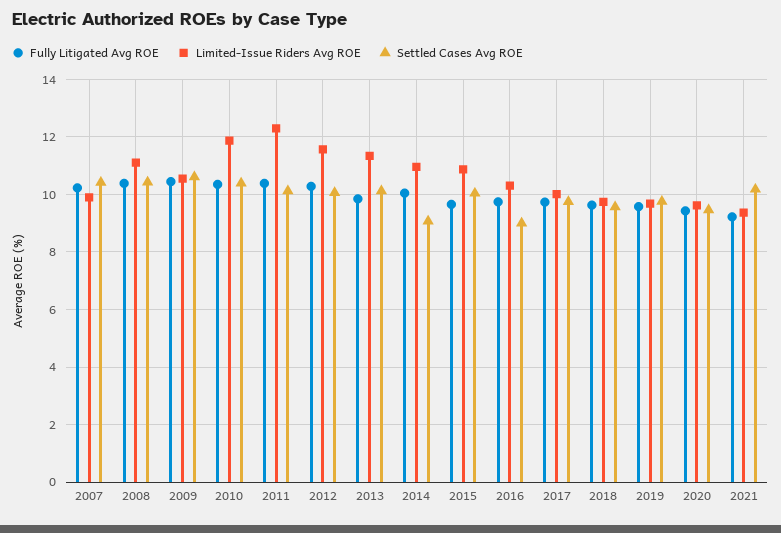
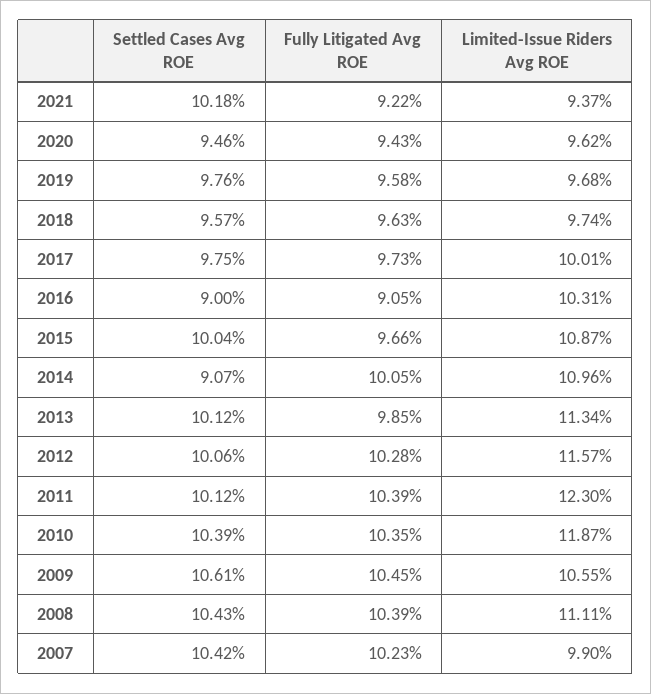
  {
    "Fully Litigated Avg ROE": {
      "2007": 10.23,
      "2008": 10.39,
      "2009": 10.45,
      "2010": 10.35,
      "2011": 10.39,
      "2012": 10.28,
      "2013": 9.85,
      "2014": 10.05,
      "2015": 9.66,
-     "2016": 9.75,
+     "2016": 9.05,
      "2017": 9.73,
      "2018": 9.63,
      "2019": 9.58,
      "2020": 9.43,
      "2021": 9.22
    },
    "Limited-Issue Riders Avg ROE": {
      "2007": 9.9,
      "2008": 11.11,
      "2009": 10.55,
      "2010": 11.87,
      "2011": 12.3,
      "2012": 11.57,
      "2013": 11.34,
      "2014": 10.96,
      "2015": 10.87,
      "2016": 10.31,
      "2017": 10.01,
      "2018": 9.74,
      "2019": 9.68,
      "2020": 9.62,
      "2021": 9.37
    },
    "Settled Cases Avg ROE": {
      "2007": 10.42,
      "2008": 10.43,
      "2009": 10.61,
      "2010": 10.39,
      "2011": 10.12,
      "2012": 10.06,
      "2013": 10.12,
      "2014": 9.07,
      "2015": 10.04,
      "2016": 9,
      "2017": 9.75,
      "2018": 9.57,
      "2019": 9.76,
      "2020": 9.46,
      "2021": 10.18
    }
  }

